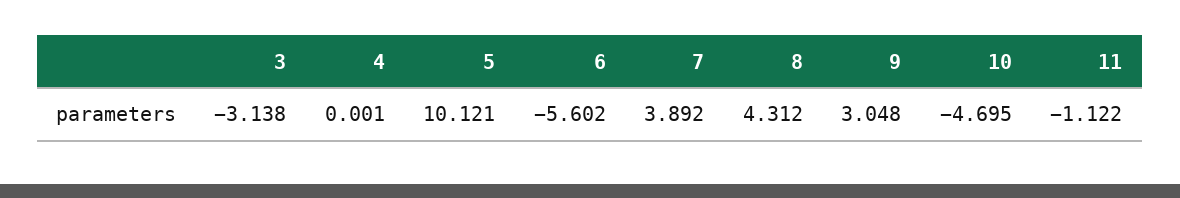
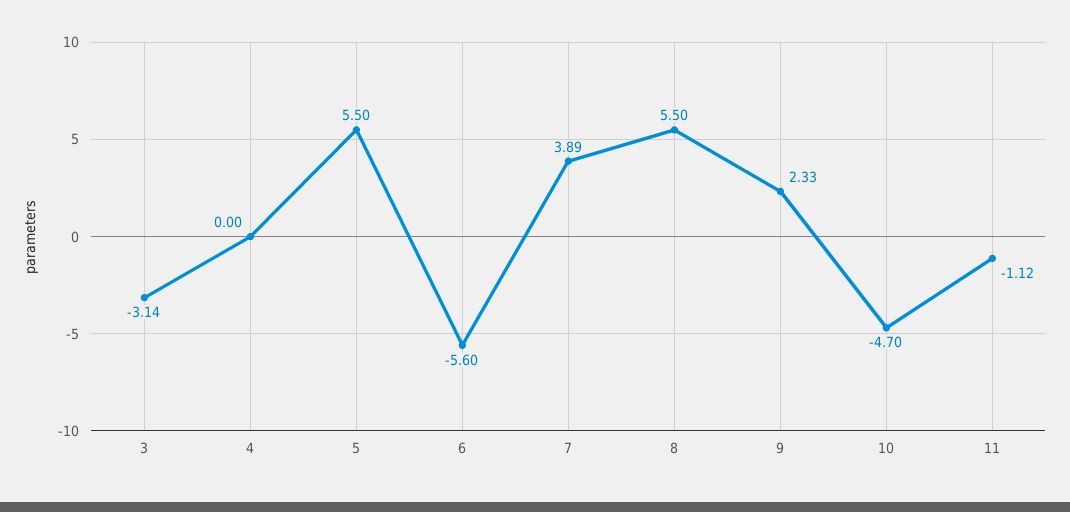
  {
    "3": -3.138,
    "4": 0.001,
-   "5": 10.121,
+   "5": 5.5,
    "6": -5.602,
    "7": 3.892,
-   "8": 4.312,
+   "8": 5.5,
-   "9": 3.048,
+   "9": 2.33,
    "10": -4.695,
    "11": -1.122
  }

